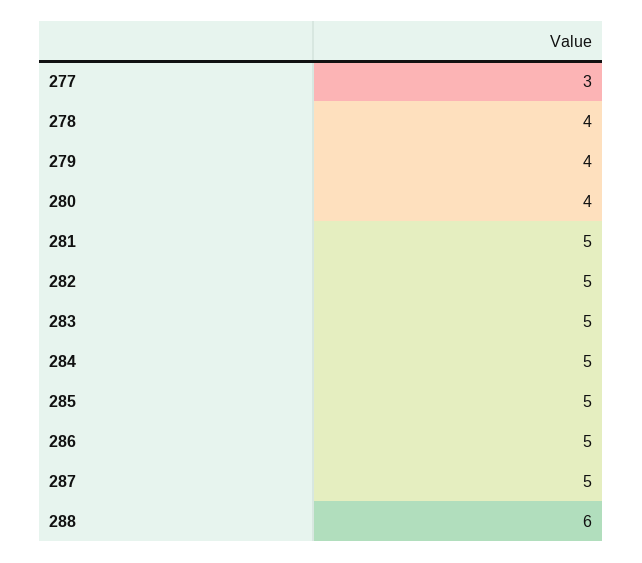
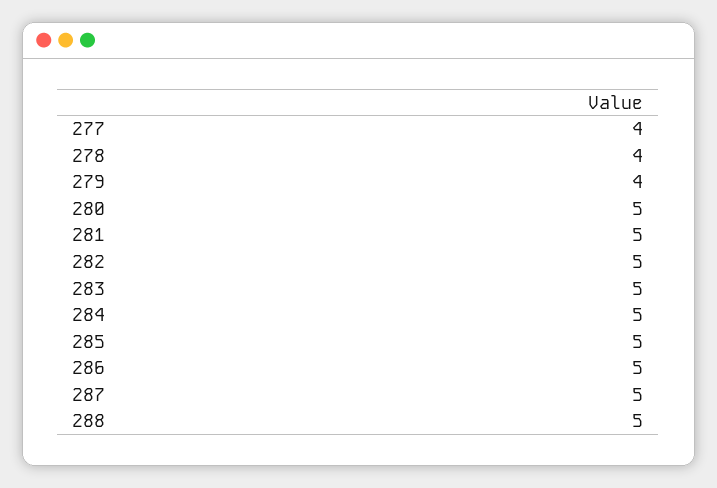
  {
-   "277": 3,
+   "277": 4,
    "278": 4,
    "279": 4,
-   "280": 4,
+   "280": 5,
    "281": 5,
    "282": 5,
    "283": 5,
    "284": 5,
    "285": 5,
    "286": 5,
    "287": 5,
-   "288": 6
+   "288": 5
  }

